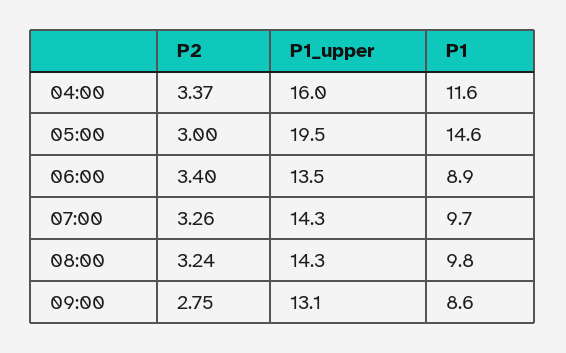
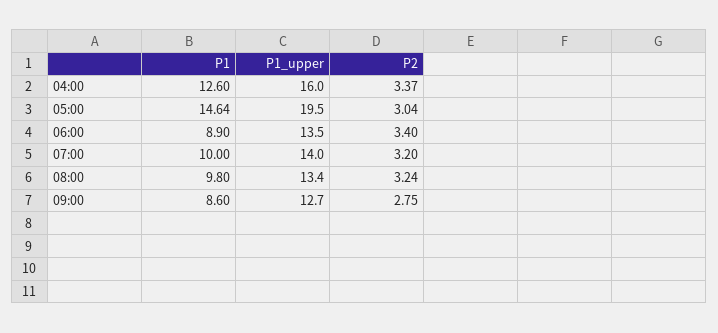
  {
    "P2": {
      "04:00": 3.37,
-     "05:00": 3,
+     "05:00": 3.04,
      "06:00": 3.4,
-     "07:00": 3.26,
+     "07:00": 3.2,
      "08:00": 3.24,
      "09:00": 2.75
    },
    "P1_upper": {
      "04:00": 16,
      "05:00": 19.5,
      "06:00": 13.5,
-     "07:00": 14.3,
+     "07:00": 14,
-     "08:00": 14.3,
+     "08:00": 13.4,
-     "09:00": 13.1
+     "09:00": 12.7
    },
    "P1": {
-     "04:00": 11.6,
+     "04:00": 12.6,
      "05:00": 14.64,
      "06:00": 8.9,
-     "07:00": 9.7,
+     "07:00": 10,
      "08:00": 9.8,
      "09:00": 8.6
    }
  }

